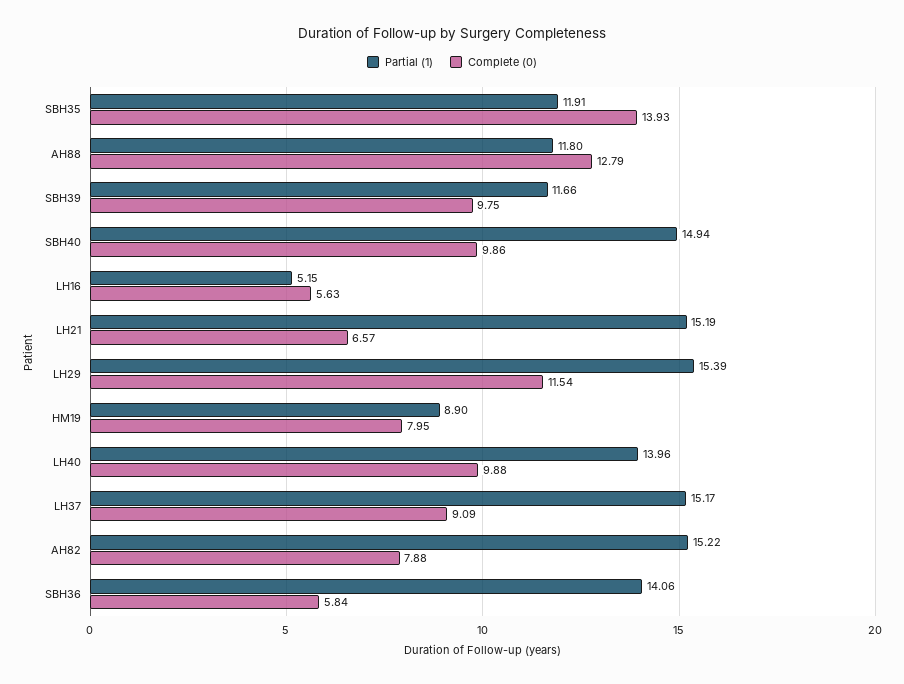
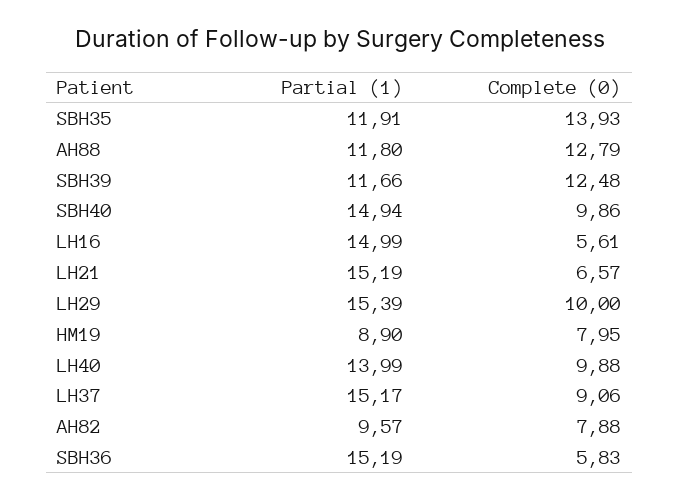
  {
    "Partial (1)": {
      "SBH35": 11.91,
      "AH88": 11.8,
      "SBH39": 11.66,
      "SBH40": 14.94,
-     "LH16": 5.15,
+     "LH16": 14.99,
      "LH21": 15.19,
      "LH29": 15.39,
      "HM19": 8.9,
-     "LH40": 13.96,
+     "LH40": 13.99,
      "LH37": 15.17,
-     "AH82": 15.22,
+     "AH82": 9.57,
-     "SBH36": 14.06
+     "SBH36": 15.19
    },
    "Complete (0)": {
      "SBH35": 13.93,
      "AH88": 12.79,
-     "SBH39": 9.75,
+     "SBH39": 12.48,
      "SBH40": 9.86,
-     "LH16": 5.63,
+     "LH16": 5.61,
      "LH21": 6.57,
-     "LH29": 11.54,
+     "LH29": 10,
      "HM19": 7.95,
      "LH40": 9.88,
-     "LH37": 9.09,
+     "LH37": 9.06,
      "AH82": 7.88,
-     "SBH36": 5.84
+     "SBH36": 5.83
    }
  }

